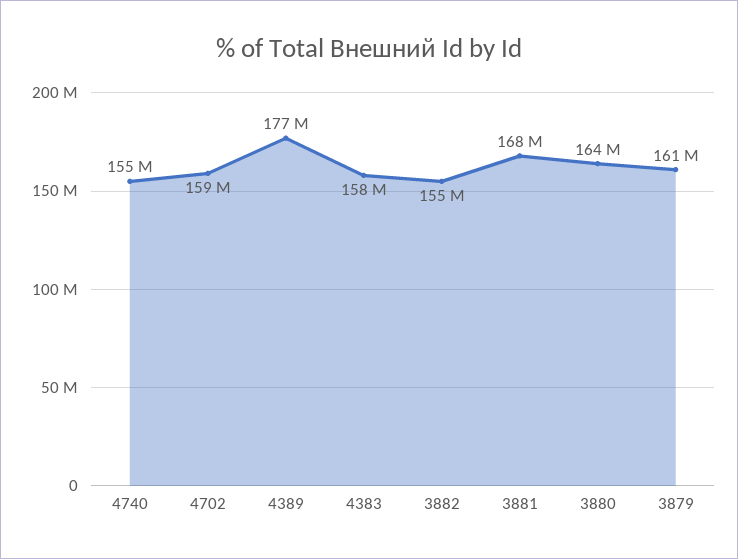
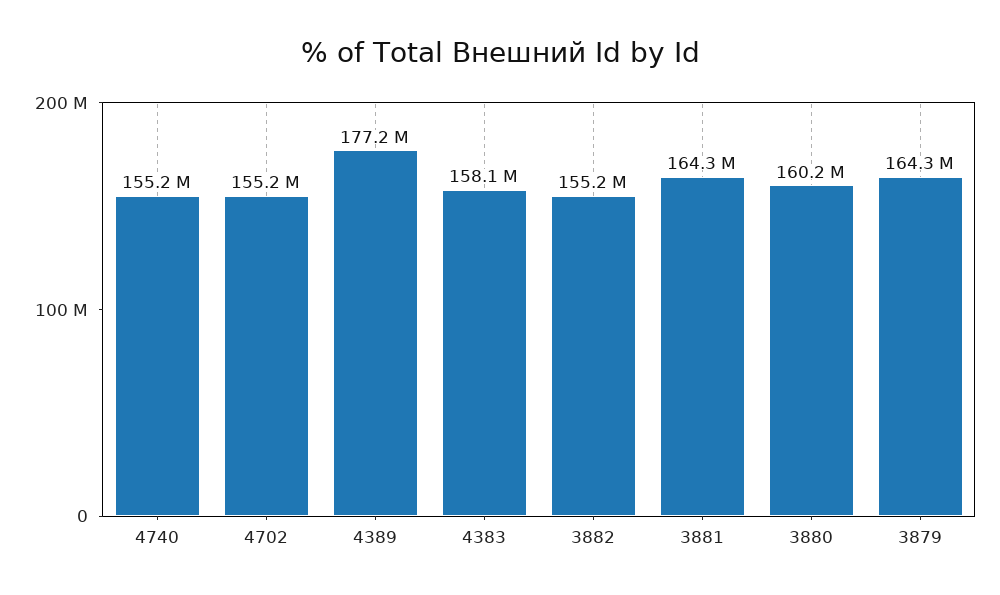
  {
    "4740": 155200000,
-   "4702": 159000000,
+   "4702": 155200000,
    "4389": 177200000,
    "4383": 158100000,
    "3882": 155200000,
-   "3881": 168000000,
+   "3881": 164300000,
-   "3880": 164000000,
+   "3880": 160200000,
-   "3879": 161000000
+   "3879": 164300000
  }

